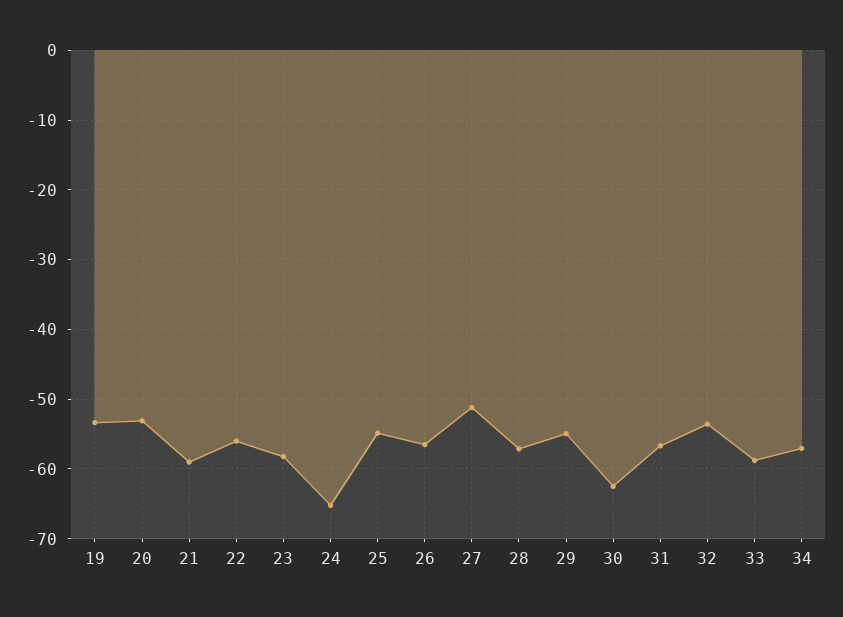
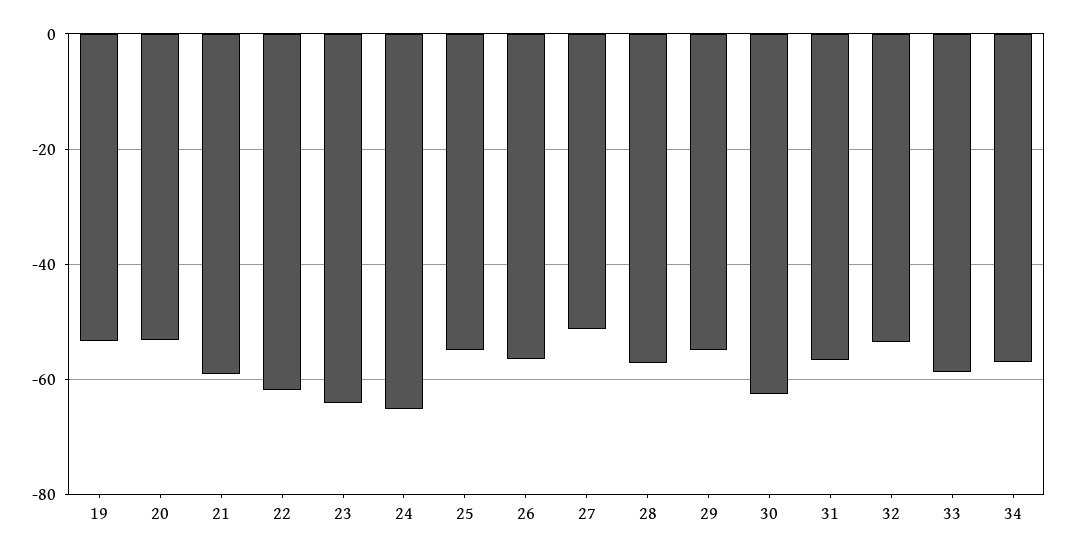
  {
    "19": -53,
    "20": -53,
    "21": -59,
-   "22": -56,
+   "22": -62,
-   "23": -58,
+   "23": -64,
    "24": -65,
    "25": -55,
    "26": -57,
    "27": -51,
    "28": -57,
    "29": -55,
    "30": -63,
    "31": -57,
    "32": -54,
    "33": -59,
    "34": -57
  }

